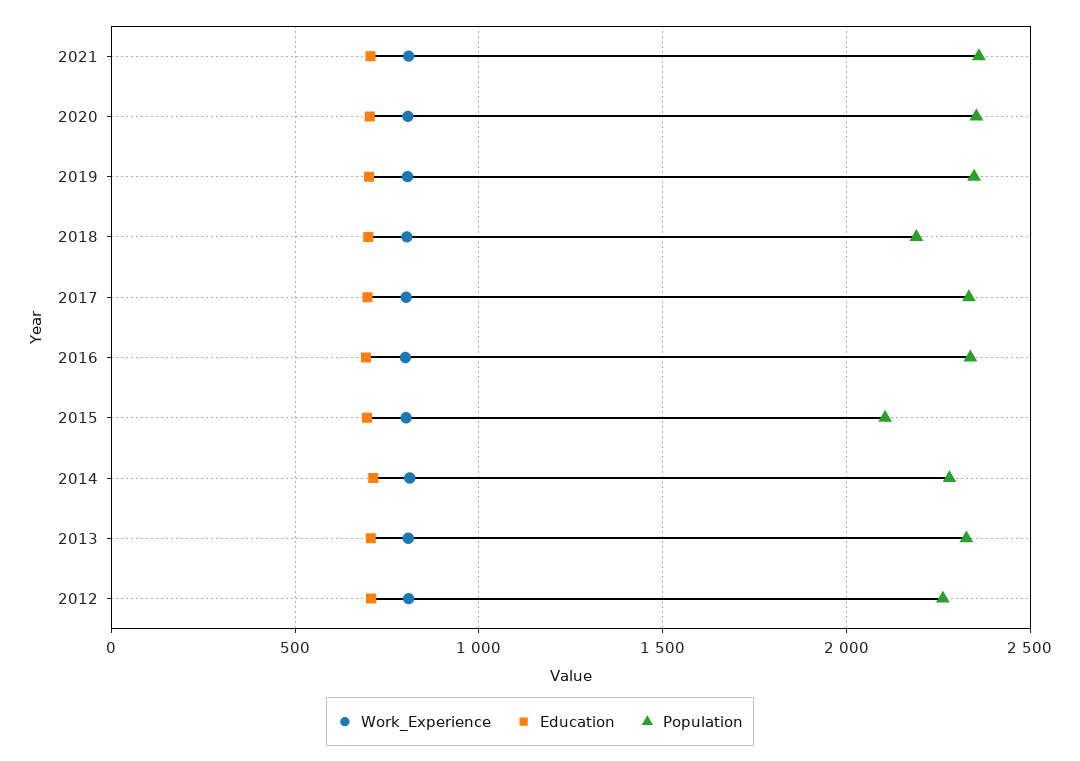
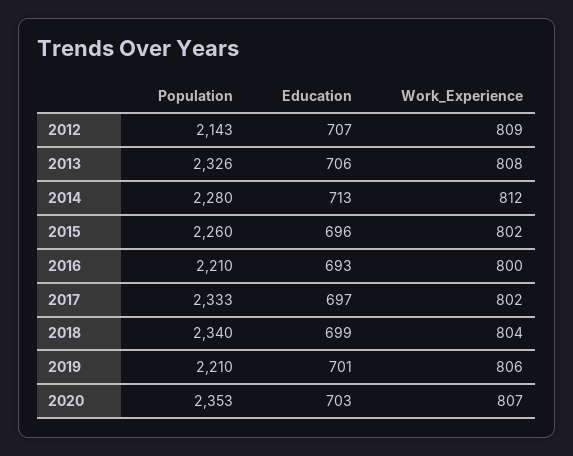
  {
    "Work_Experience": {
-     "2021": 800,
      "2020": 807,
      "2019": 806,
      "2018": 804,
      "2017": 802,
      "2016": 800,
      "2015": 802,
      "2014": 812,
      "2013": 808,
      "2012": 809
    },
    "Education": {
-     "2021": 700,
      "2020": 703,
      "2019": 701,
      "2018": 699,
      "2017": 697,
      "2016": 693,
      "2015": 696,
      "2014": 713,
      "2013": 706,
      "2012": 707
    },
    "Population": {
-     "2021": 2350,
      "2020": 2353,
-     "2019": 2350,
+     "2019": 2210,
-     "2018": 2200,
+     "2018": 2340,
      "2017": 2333,
-     "2016": 2350,
+     "2016": 2210,
-     "2015": 2100,
+     "2015": 2260,
      "2014": 2280,
      "2013": 2326,
-     "2012": 2250
+     "2012": 2143
    }
  }

